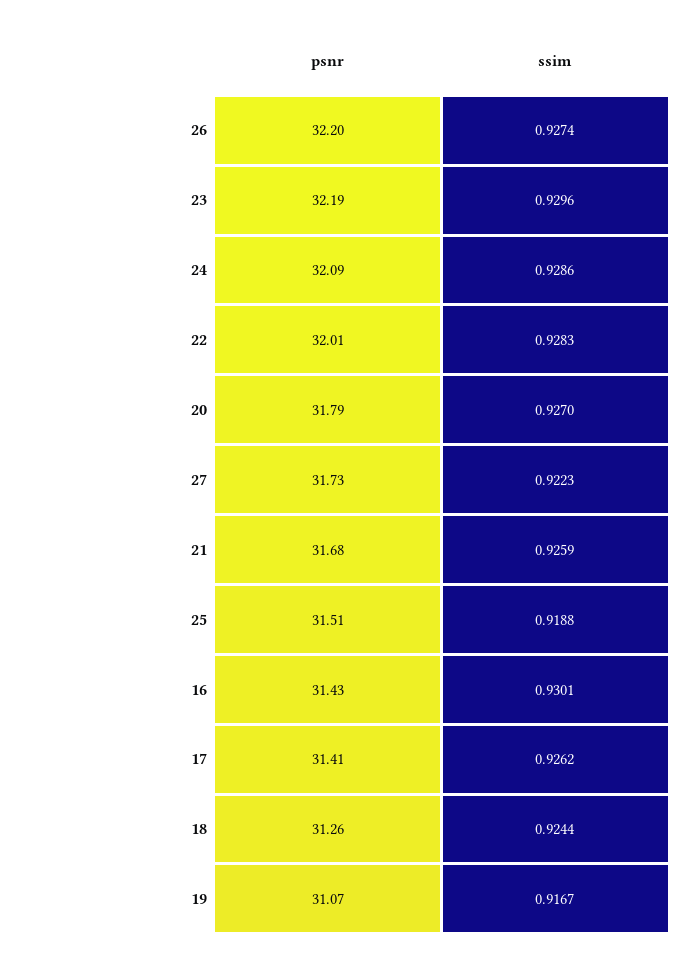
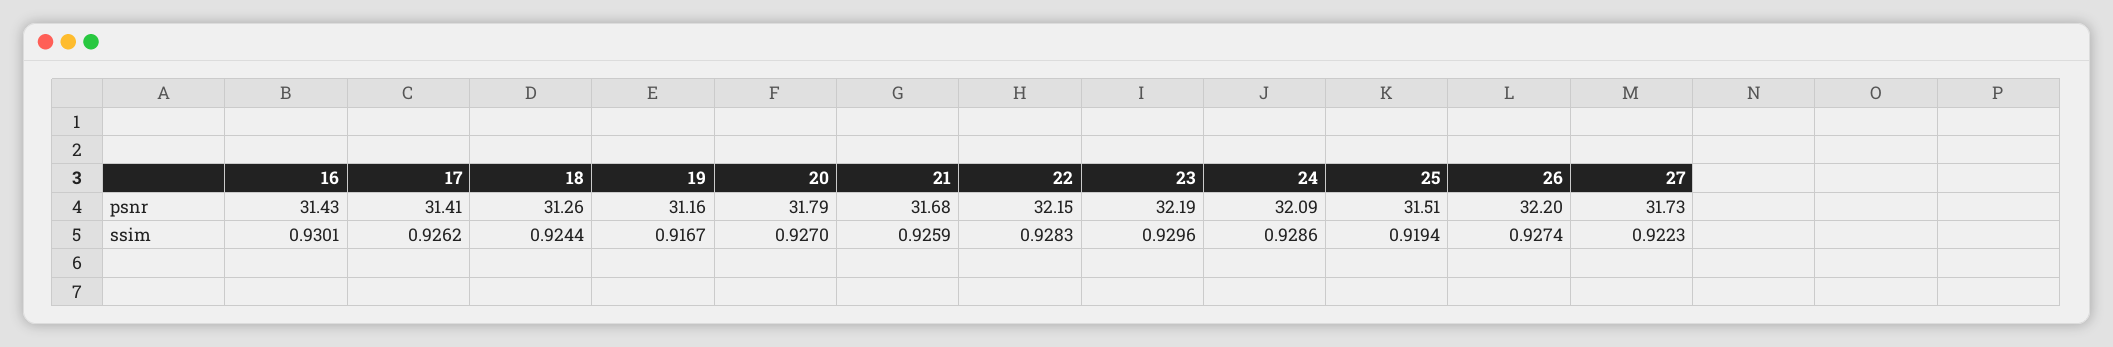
  {
    "psnr": {
      "26": 32.2,
      "23": 32.19,
      "24": 32.09,
-     "22": 32.01,
+     "22": 32.15,
      "20": 31.79,
      "27": 31.73,
      "21": 31.68,
      "25": 31.51,
      "16": 31.43,
      "17": 31.41,
      "18": 31.26,
-     "19": 31.07
+     "19": 31.16
    },
    "ssim": {
      "26": 0.9274,
      "23": 0.9296,
      "24": 0.9286,
      "22": 0.9283,
      "20": 0.927,
      "27": 0.9223,
      "21": 0.9259,
-     "25": 0.9188,
+     "25": 0.9194,
      "16": 0.9301,
      "17": 0.9262,
      "18": 0.9244,
      "19": 0.9167
    }
  }

